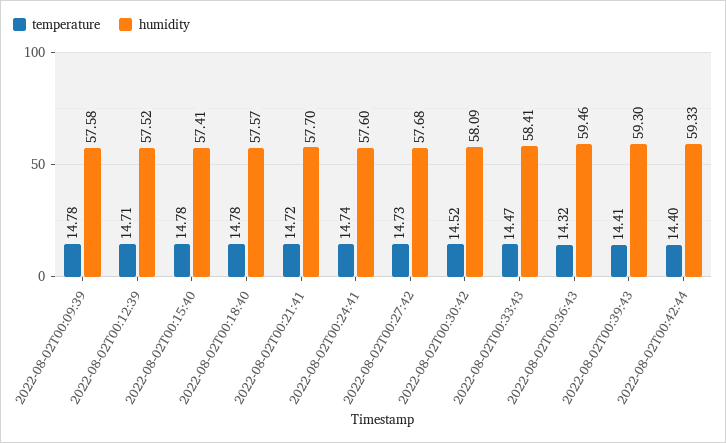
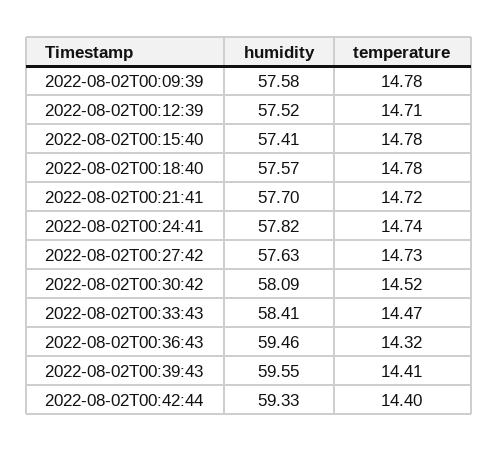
  {
    "temperature": {
      "2022-08-02T00:09:39": 14.78,
      "2022-08-02T00:12:39": 14.71,
      "2022-08-02T00:15:40": 14.78,
      "2022-08-02T00:18:40": 14.78,
      "2022-08-02T00:21:41": 14.72,
      "2022-08-02T00:24:41": 14.74,
      "2022-08-02T00:27:42": 14.73,
      "2022-08-02T00:30:42": 14.52,
      "2022-08-02T00:33:43": 14.47,
      "2022-08-02T00:36:43": 14.32,
      "2022-08-02T00:39:43": 14.41,
      "2022-08-02T00:42:44": 14.4
    },
    "humidity": {
      "2022-08-02T00:09:39": 57.58,
      "2022-08-02T00:12:39": 57.52,
      "2022-08-02T00:15:40": 57.41,
      "2022-08-02T00:18:40": 57.57,
      "2022-08-02T00:21:41": 57.7,
-     "2022-08-02T00:24:41": 57.6,
+     "2022-08-02T00:24:41": 57.82,
-     "2022-08-02T00:27:42": 57.68,
+     "2022-08-02T00:27:42": 57.63,
      "2022-08-02T00:30:42": 58.09,
      "2022-08-02T00:33:43": 58.41,
      "2022-08-02T00:36:43": 59.46,
-     "2022-08-02T00:39:43": 59.3,
+     "2022-08-02T00:39:43": 59.55,
      "2022-08-02T00:42:44": 59.33
    }
  }

